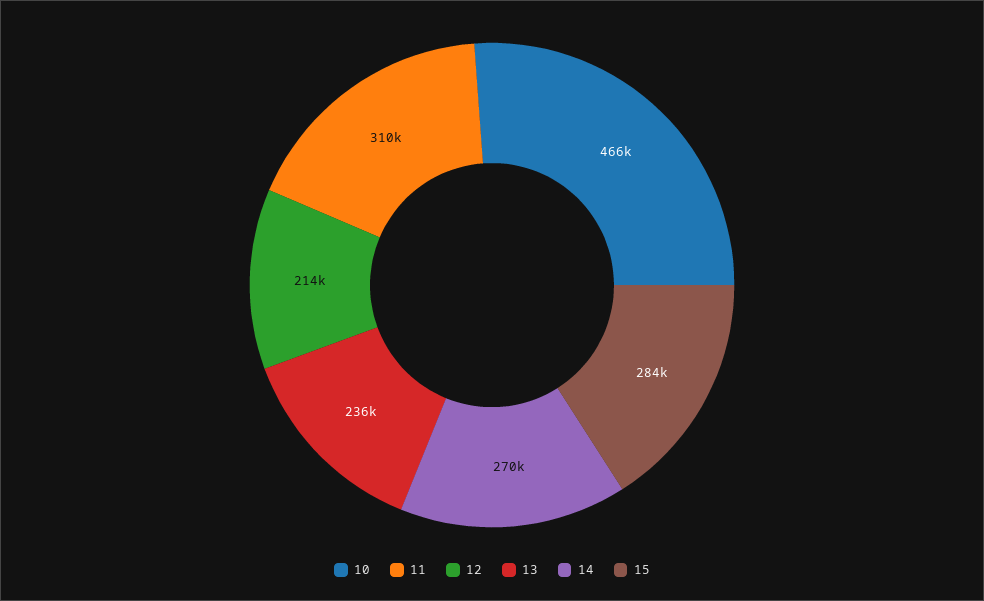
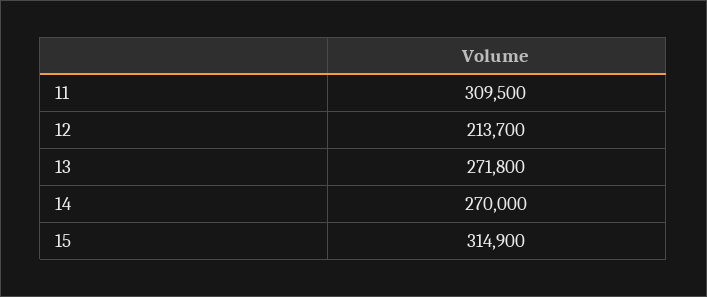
  {
-   "10": 466000,
    "11": 309500,
    "12": 213700,
-   "13": 236000,
+   "13": 271800,
    "14": 270000,
-   "15": 284000
+   "15": 314900
  }

